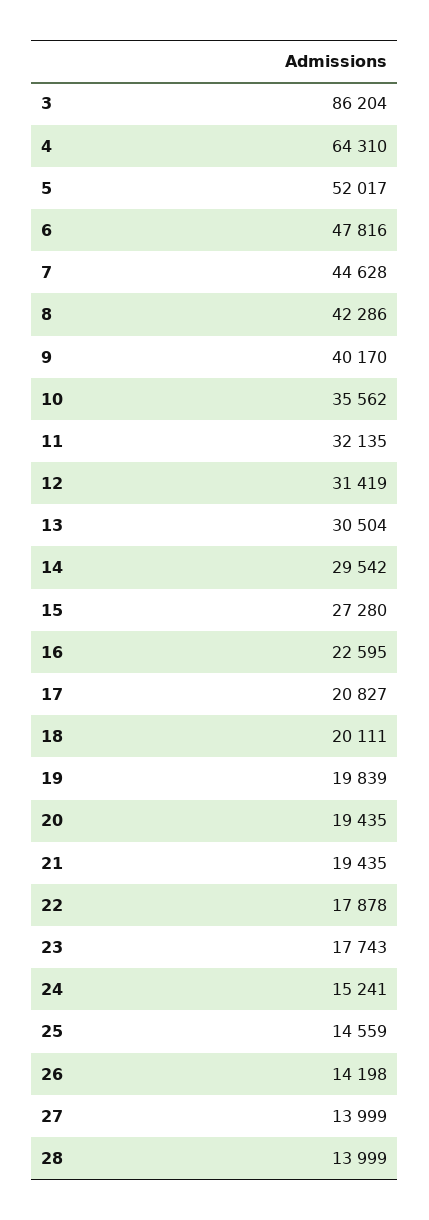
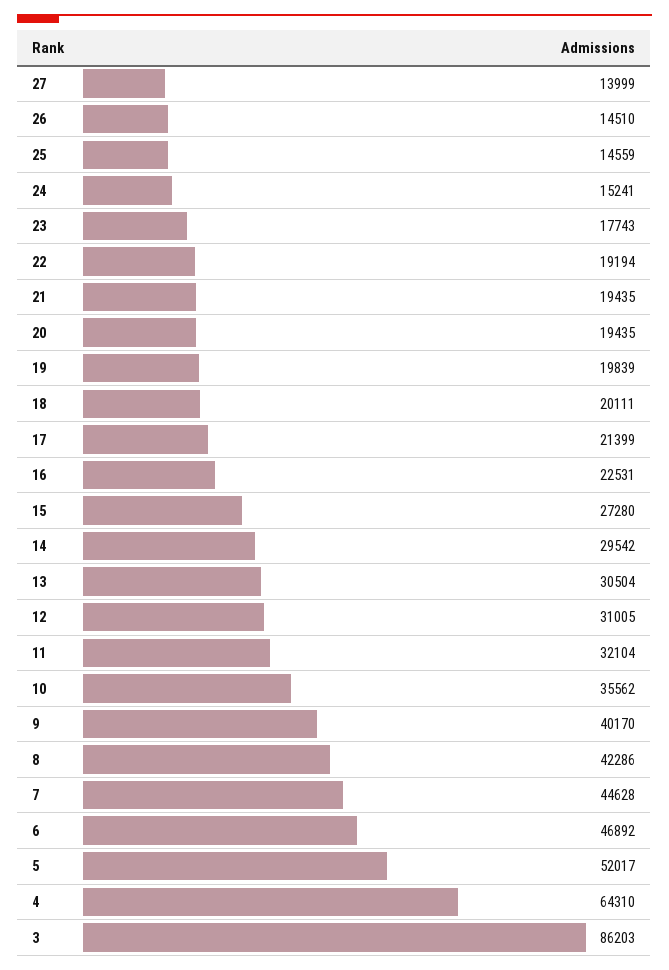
  {
-   "3": 86204,
+   "3": 86203,
    "4": 64310,
    "5": 52017,
-   "6": 47816,
+   "6": 46892,
    "7": 44628,
    "8": 42286,
    "9": 40170,
    "10": 35562,
-   "11": 32135,
+   "11": 32104,
-   "12": 31419,
+   "12": 31005,
    "13": 30504,
    "14": 29542,
    "15": 27280,
-   "16": 22595,
+   "16": 22531,
-   "17": 20827,
+   "17": 21399,
    "18": 20111,
    "19": 19839,
    "20": 19435,
    "21": 19435,
-   "22": 17878,
+   "22": 19194,
    "23": 17743,
    "24": 15241,
    "25": 14559,
-   "26": 14198,
+   "26": 14510,
-   "27": 13999,
+   "27": 13999
-   "28": 13999
  }

